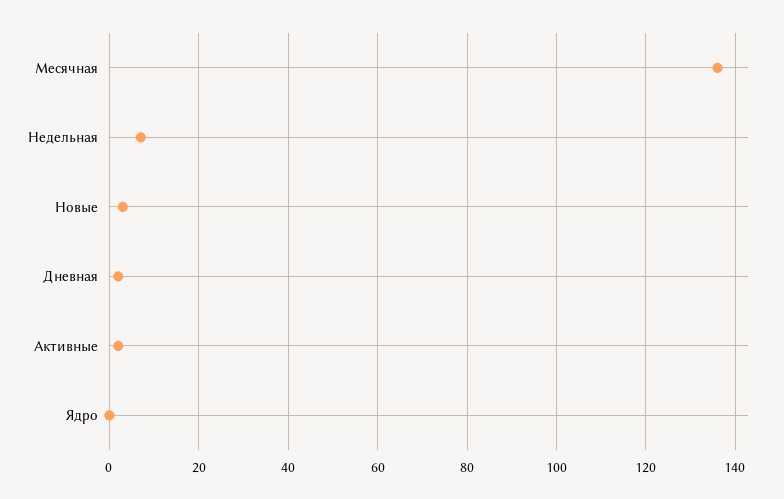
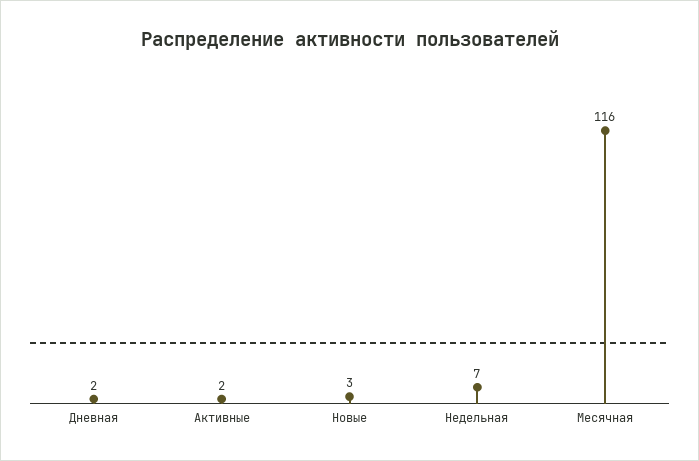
  {
-   "Месячная": 135,
+   "Месячная": 116,
    "Недельная": 7,
    "Новые": 3,
    "Дневная": 2,
-   "Активные": 2,
+   "Активные": 2
-   "Ядро": 0
  }

